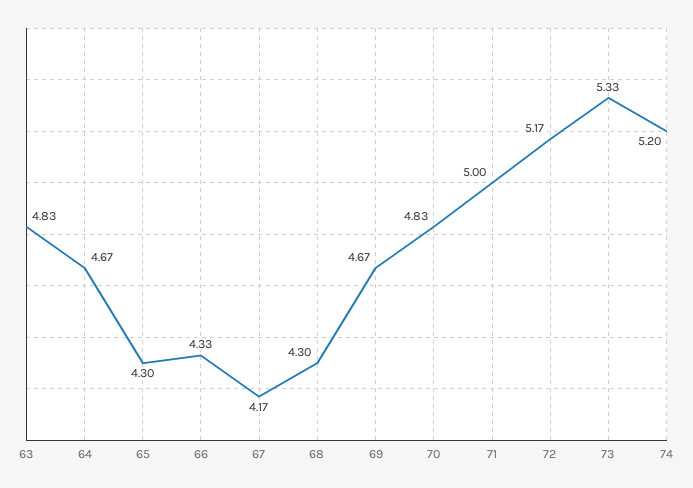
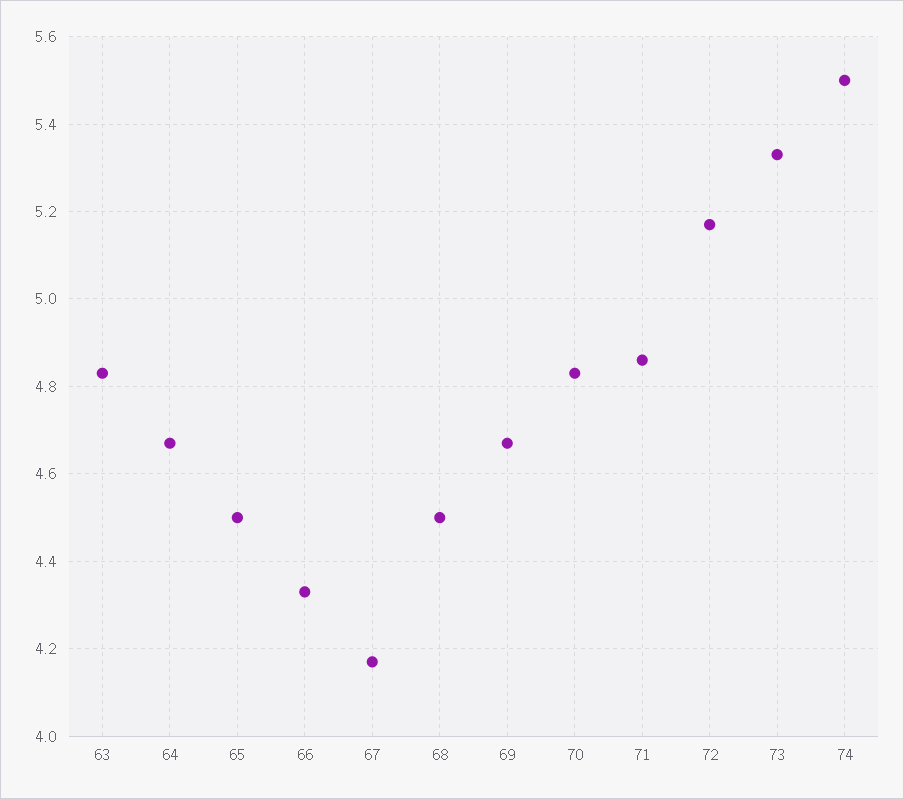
  {
    "63": 4.83,
    "64": 4.67,
-   "65": 4.3,
+   "65": 4.5,
    "66": 4.33,
    "67": 4.17,
-   "68": 4.3,
+   "68": 4.5,
    "69": 4.67,
    "70": 4.83,
-   "71": 5,
+   "71": 4.85,
    "72": 5.17,
    "73": 5.33,
-   "74": 5.2
+   "74": 5.5
  }

